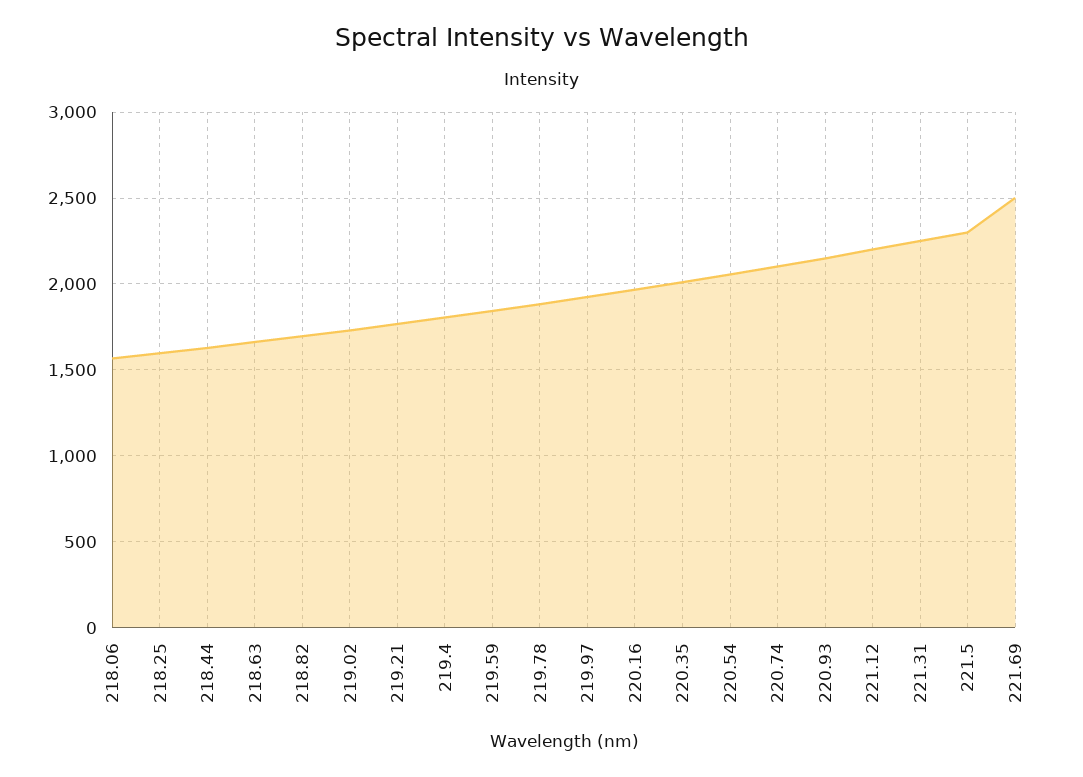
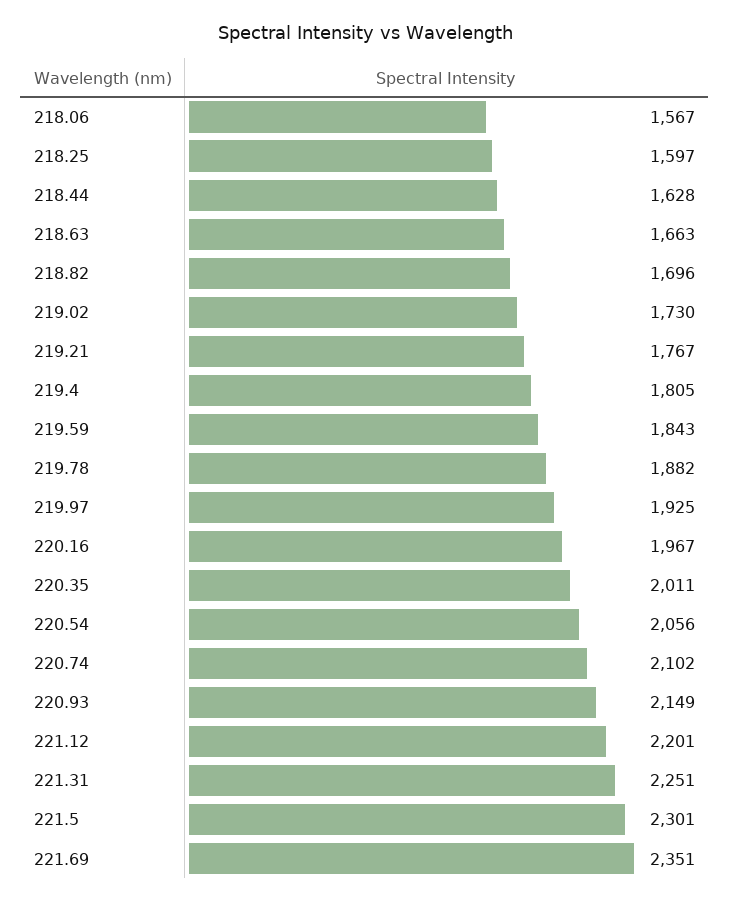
  {
    "218.06": 1567,
    "218.25": 1597,
    "218.44": 1628,
    "218.63": 1663,
    "218.82": 1696,
    "219.02": 1730,
    "219.21": 1767,
    "219.4": 1805,
    "219.59": 1843,
    "219.78": 1882,
    "219.97": 1925,
    "220.16": 1967,
    "220.35": 2011,
    "220.54": 2056,
    "220.74": 2102,
    "220.93": 2149,
    "221.12": 2201,
    "221.31": 2251,
    "221.5": 2301,
-   "221.69": 2500
+   "221.69": 2351
  }

